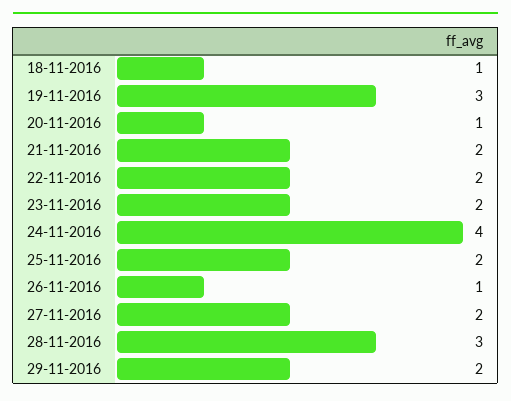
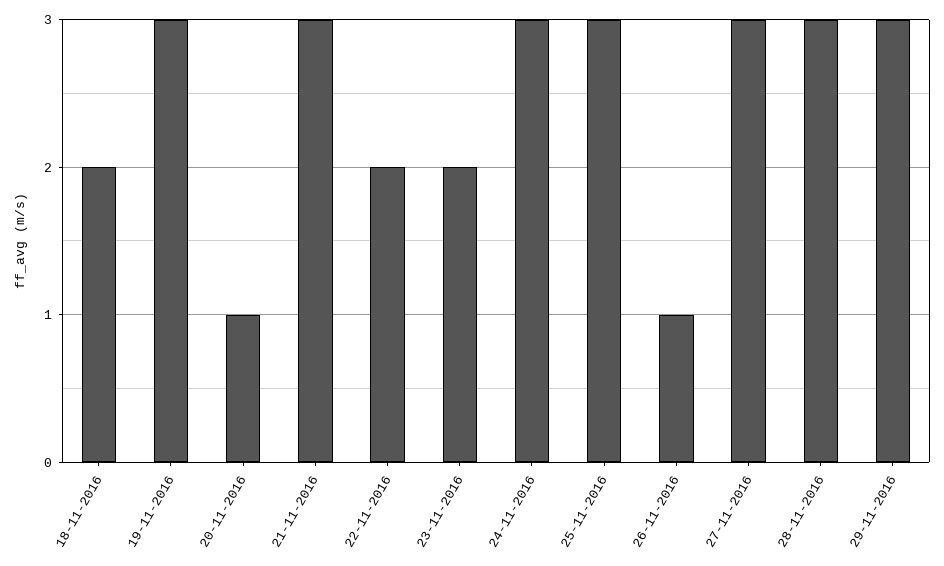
  {
-   "18-11-2016": 1,
+   "18-11-2016": 2,
    "19-11-2016": 3,
    "20-11-2016": 1,
-   "21-11-2016": 2,
+   "21-11-2016": 3,
    "22-11-2016": 2,
    "23-11-2016": 2,
-   "24-11-2016": 4,
+   "24-11-2016": 3,
-   "25-11-2016": 2,
+   "25-11-2016": 3,
    "26-11-2016": 1,
-   "27-11-2016": 2,
+   "27-11-2016": 3,
    "28-11-2016": 3,
-   "29-11-2016": 2
+   "29-11-2016": 3
  }

